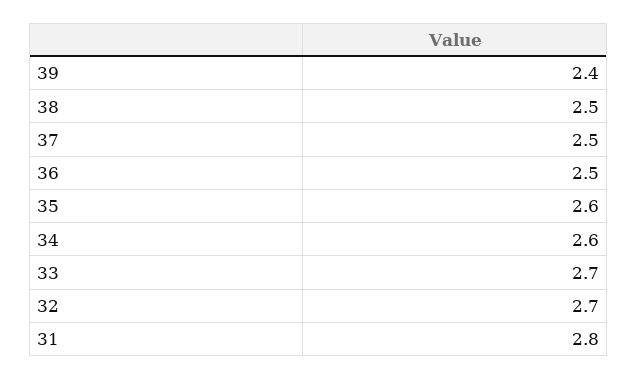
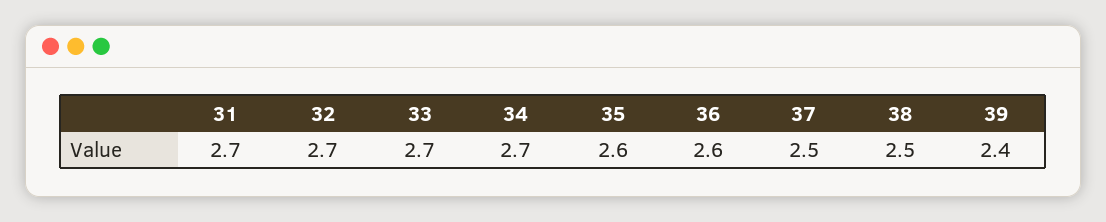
  {
    "39": 2.4,
    "38": 2.5,
    "37": 2.5,
-   "36": 2.5,
+   "36": 2.6,
    "35": 2.6,
-   "34": 2.6,
+   "34": 2.7,
    "33": 2.7,
    "32": 2.7,
-   "31": 2.8
+   "31": 2.7
  }

